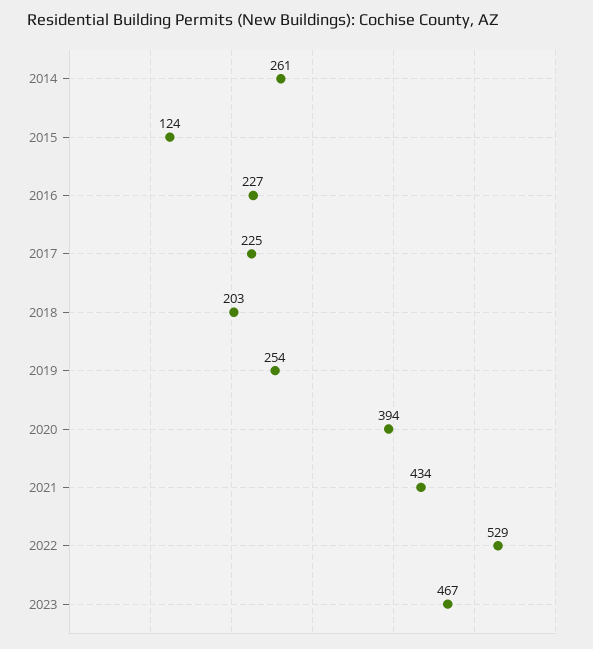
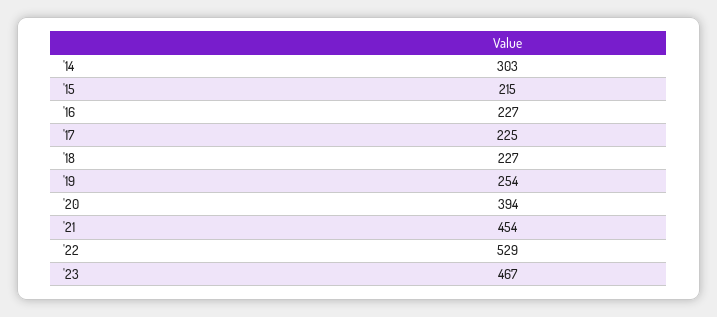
  {
-   "2014": 261,
+   "2014": 303,
-   "2015": 124,
+   "2015": 215,
    "2016": 227,
    "2017": 225,
-   "2018": 203,
+   "2018": 227,
    "2019": 254,
    "2020": 394,
-   "2021": 434,
+   "2021": 454,
    "2022": 529,
    "2023": 467
  }

